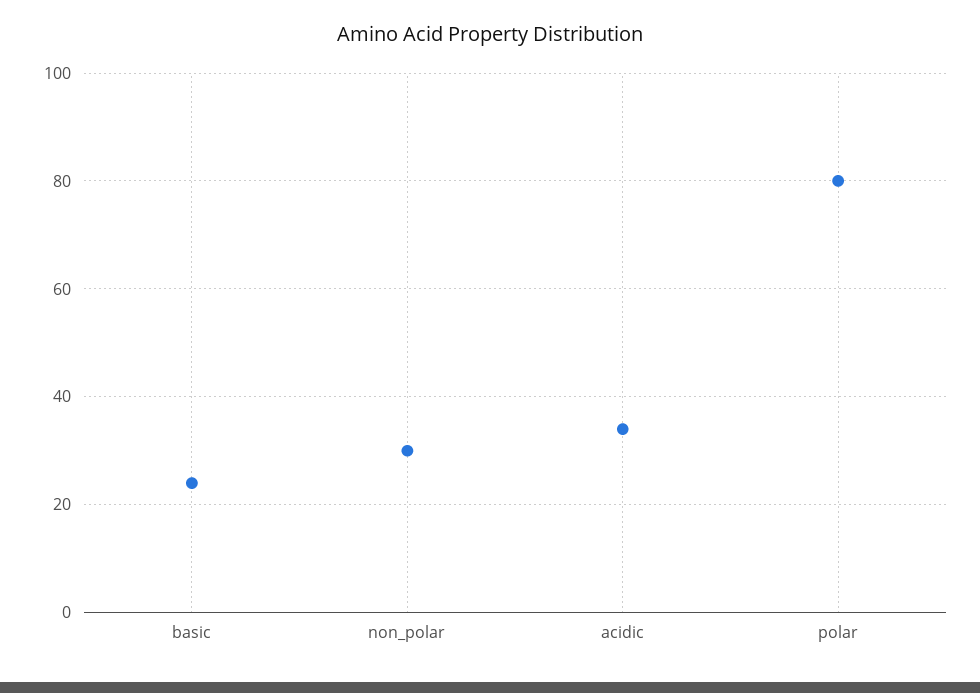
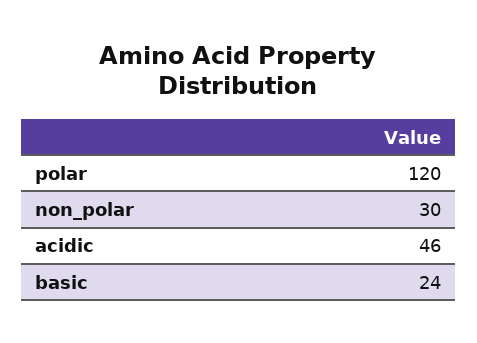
  {
    "basic": 24,
    "non_polar": 30,
-   "acidic": 35,
+   "acidic": 46,
-   "polar": 80
+   "polar": 120
  }

